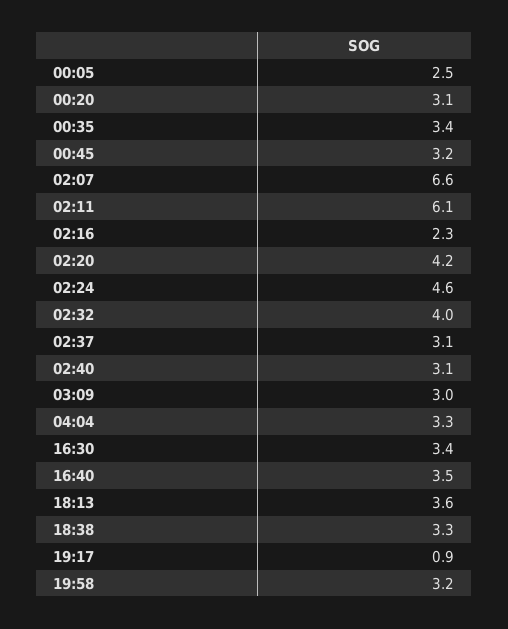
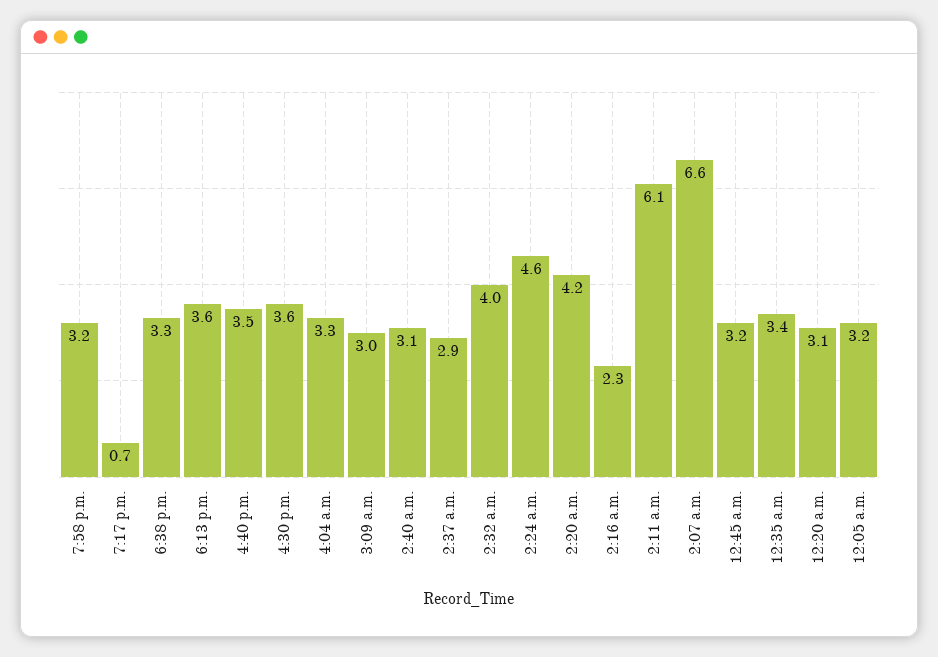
  {
-   "00:05": 2.5,
+   "00:05": 3.2,
    "00:20": 3.1,
    "00:35": 3.4,
    "00:45": 3.2,
    "02:07": 6.6,
    "02:11": 6.1,
    "02:16": 2.3,
    "02:20": 4.2,
    "02:24": 4.6,
    "02:32": 4,
-   "02:37": 3.1,
+   "02:37": 2.9,
    "02:40": 3.1,
    "03:09": 3,
    "04:04": 3.3,
-   "16:30": 3.4,
+   "16:30": 3.6,
    "16:40": 3.5,
    "18:13": 3.6,
    "18:38": 3.3,
-   "19:17": 0.9,
+   "19:17": 0.7,
    "19:58": 3.2
  }

